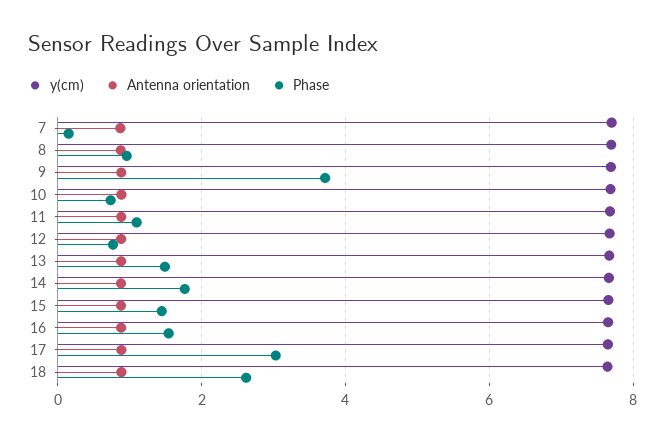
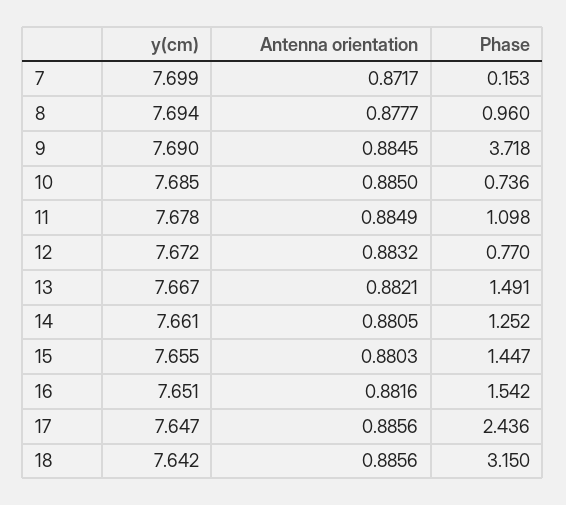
  {
    "y(cm)": {
      "7": 7.699,
      "8": 7.694,
      "9": 7.69,
      "10": 7.685,
      "11": 7.678,
      "12": 7.672,
      "13": 7.667,
      "14": 7.661,
      "15": 7.655,
      "16": 7.651,
      "17": 7.647,
      "18": 7.642
    },
    "Antenna orientation": {
      "7": 0.8717,
      "8": 0.8777,
      "9": 0.8845,
      "10": 0.885,
      "11": 0.8849,
      "12": 0.8832,
      "13": 0.8821,
      "14": 0.8805,
      "15": 0.8803,
      "16": 0.8816,
      "17": 0.8856,
      "18": 0.8856
    },
    "Phase": {
      "7": 0.153,
      "8": 0.96,
      "9": 3.718,
      "10": 0.736,
      "11": 1.098,
      "12": 0.77,
      "13": 1.491,
-     "14": 1.8,
+     "14": 1.252,
      "15": 1.447,
      "16": 1.542,
-     "17": 3,
+     "17": 2.436,
-     "18": 2.6
+     "18": 3.15
    }
  }

